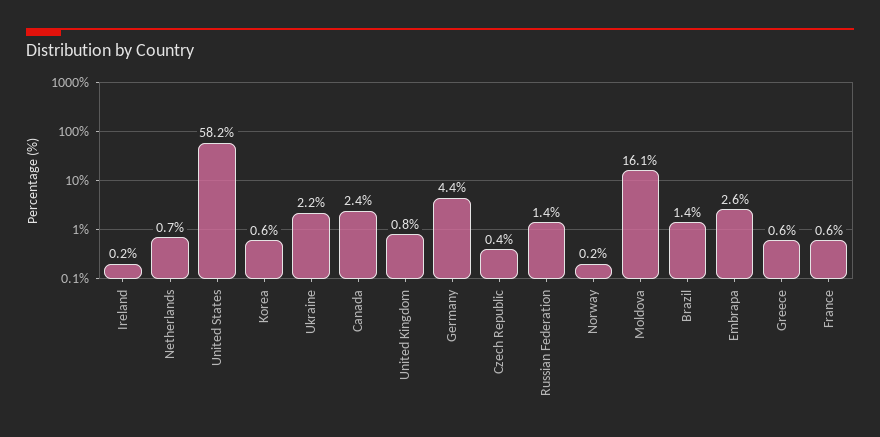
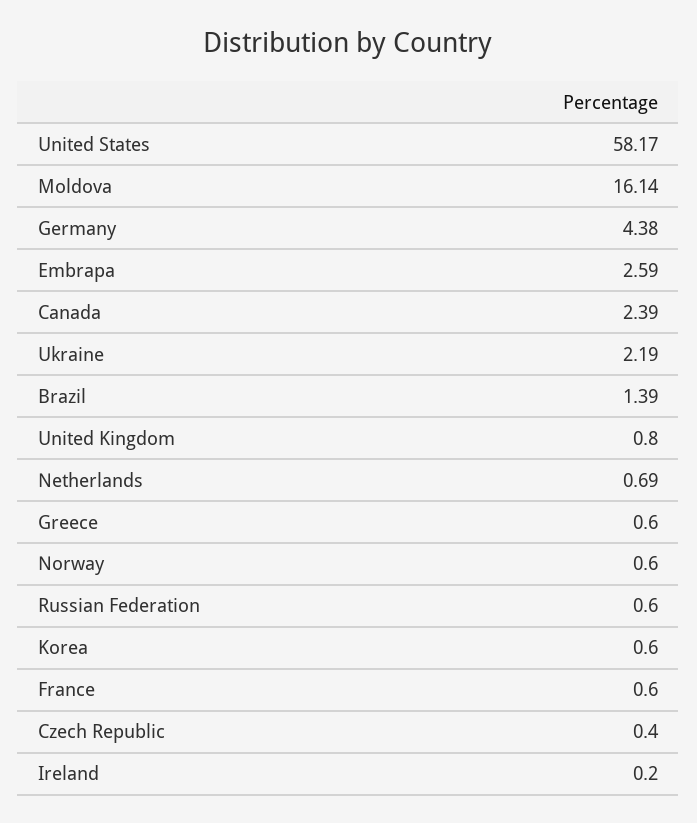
  {
    "Ireland": 0.2,
    "Netherlands": 0.69,
    "United States": 58.17,
    "Korea": 0.6,
    "Ukraine": 2.19,
    "Canada": 2.39,
    "United Kingdom": 0.8,
    "Germany": 4.38,
    "Czech Republic": 0.4,
-   "Russian Federation": 1.4,
+   "Russian Federation": 0.6,
-   "Norway": 0.2,
+   "Norway": 0.6,
    "Moldova": 16.14,
    "Brazil": 1.39,
    "Embrapa": 2.59,
    "Greece": 0.6,
    "France": 0.6
  }

